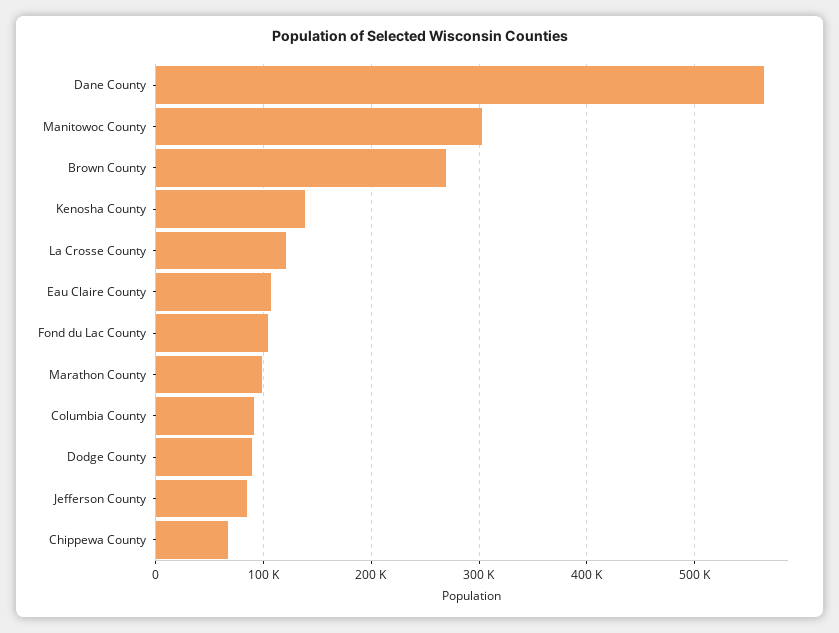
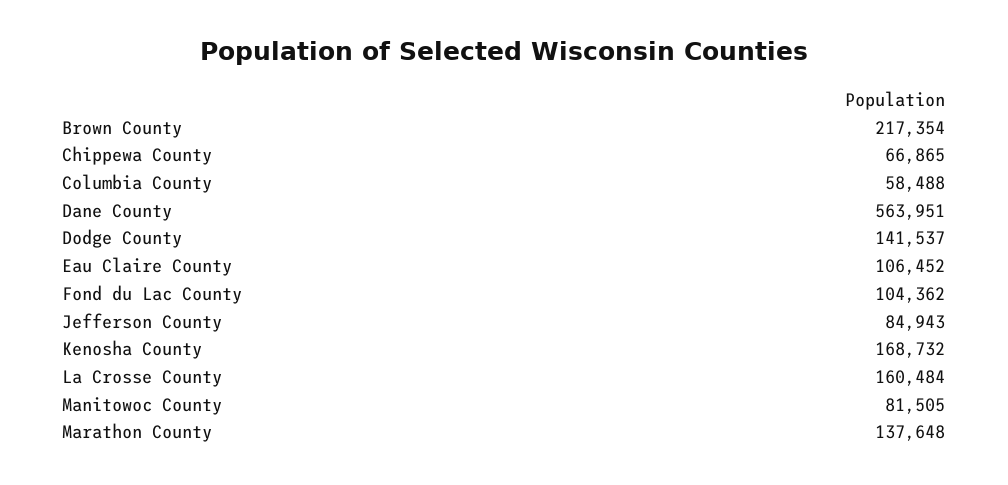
  {
    "Dane County": 563951,
-   "Manitowoc County": 300000,
+   "Manitowoc County": 81505,
-   "Brown County": 270000,
+   "Brown County": 217354,
-   "Kenosha County": 140000,
+   "Kenosha County": 168732,
-   "La Crosse County": 120000,
+   "La Crosse County": 160484,
    "Eau Claire County": 106452,
    "Fond du Lac County": 104362,
-   "Marathon County": 100000,
+   "Marathon County": 137648,
-   "Columbia County": 90000,
+   "Columbia County": 58488,
-   "Dodge County": 90000,
+   "Dodge County": 141537,
    "Jefferson County": 84943,
    "Chippewa County": 66865
  }

